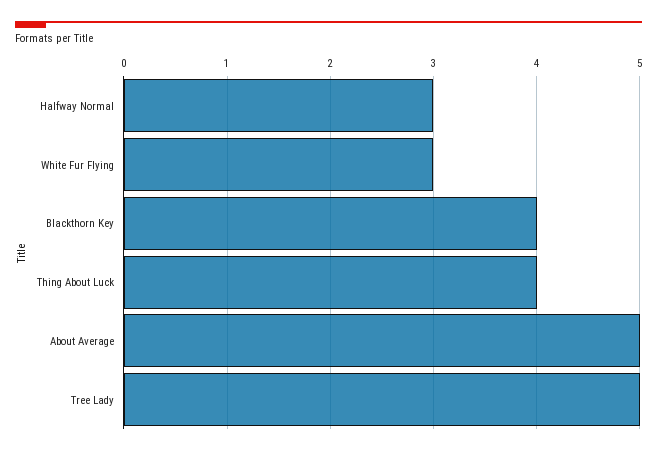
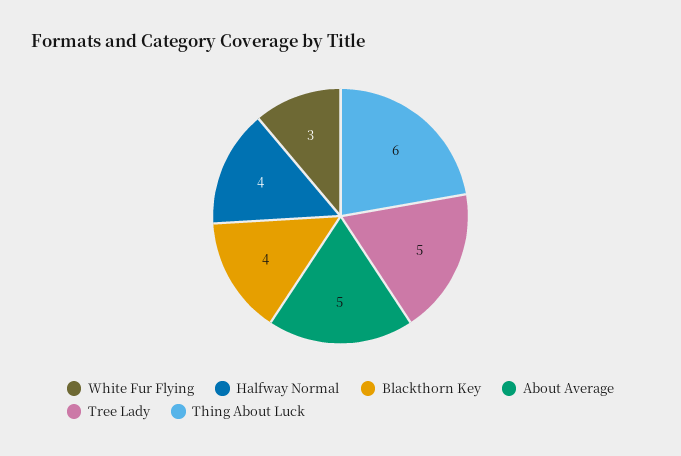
  {
-   "Halfway Normal": 3,
+   "Halfway Normal": 4,
    "White Fur Flying": 3,
    "Blackthorn Key": 4,
-   "Thing About Luck": 4,
+   "Thing About Luck": 6,
    "About Average": 5,
    "Tree Lady": 5
  }

